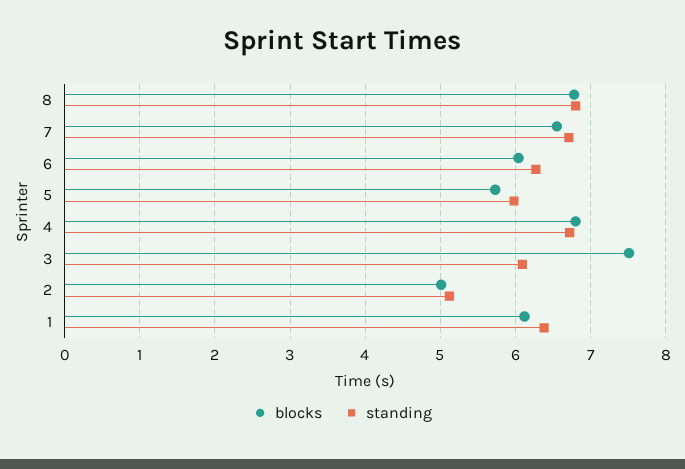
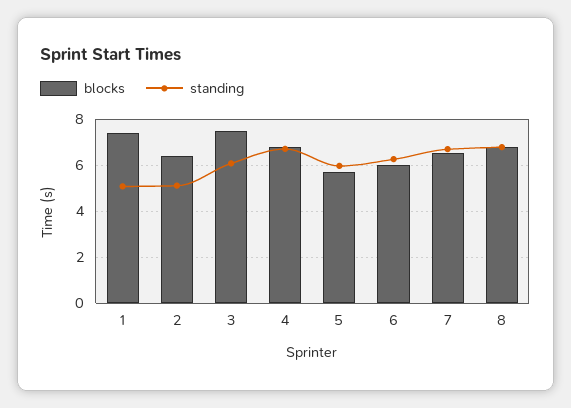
  {
    "blocks": {
      "8": 6.8,
      "7": 6.6,
      "6": 6,
      "5": 5.7,
      "4": 6.8,
      "3": 7.5,
-     "2": 5,
+     "2": 6.5,
-     "1": 6.1
+     "1": 7.5
    },
    "standing": {
      "8": 6.8,
      "7": 6.7,
      "6": 6.3,
      "5": 6,
      "4": 6.7,
      "3": 6.1,
      "2": 5.1,
-     "1": 6.4
+     "1": 5
    }
  }

